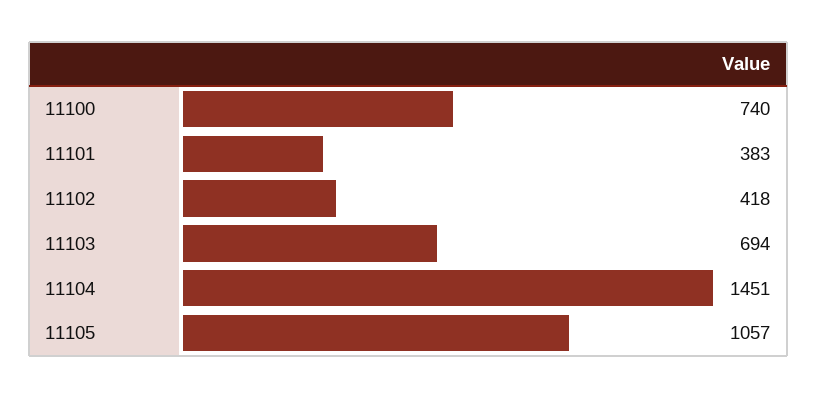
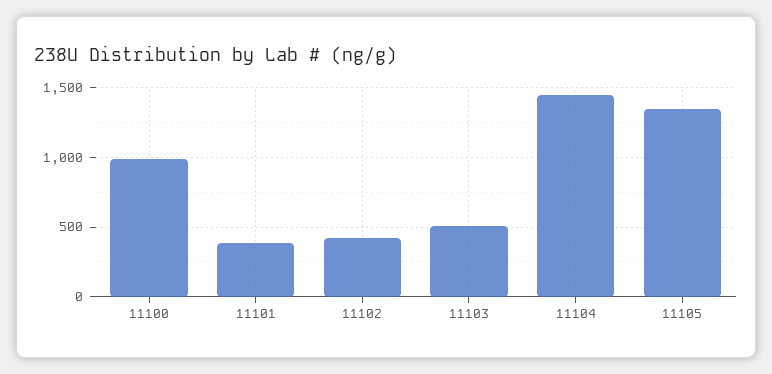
  {
-   "11100": 740,
+   "11100": 1000,
    "11101": 383,
    "11102": 418,
-   "11103": 694,
+   "11103": 500,
    "11104": 1451,
-   "11105": 1057
+   "11105": 1350
  }

